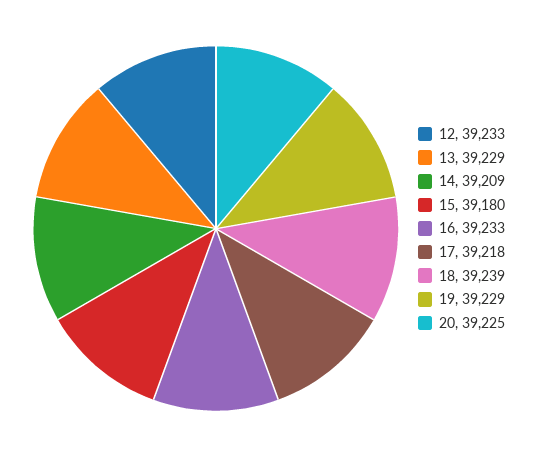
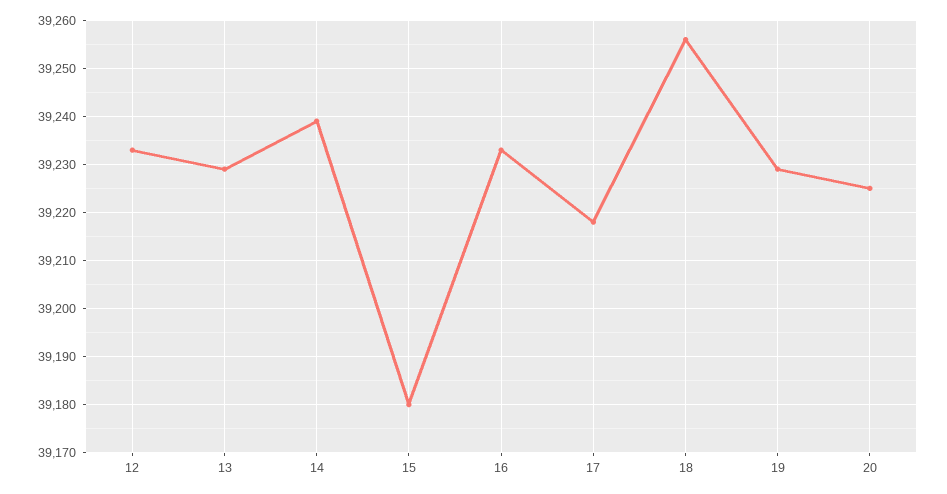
  {
    "12": 39233,
    "13": 39229,
-   "14": 39209,
+   "14": 39240,
    "15": 39180,
    "16": 39233,
    "17": 39218,
-   "18": 39239,
+   "18": 39255,
    "19": 39229,
    "20": 39225
  }

